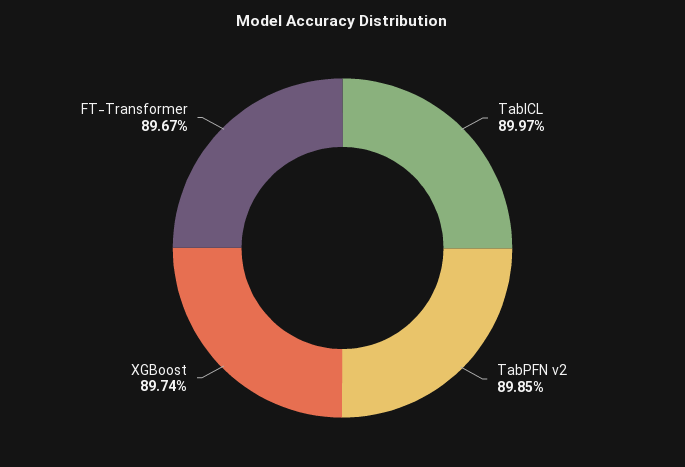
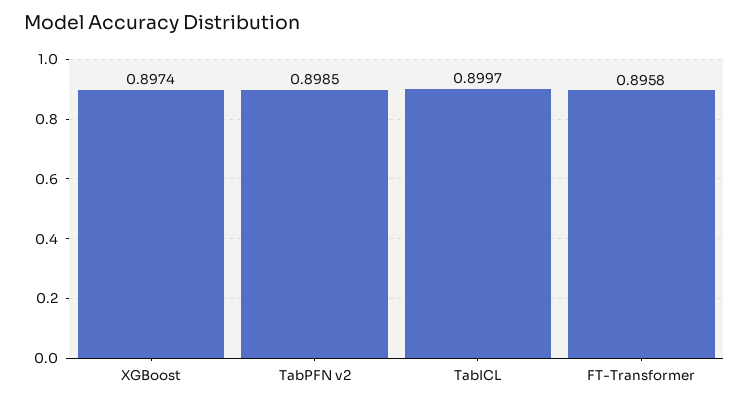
  {
    "TabICL": 0.8997,
    "TabPFN v2": 0.8985,
    "XGBoost": 0.8974,
-   "FT-Transformer": 0.8967
+   "FT-Transformer": 0.8958
  }

